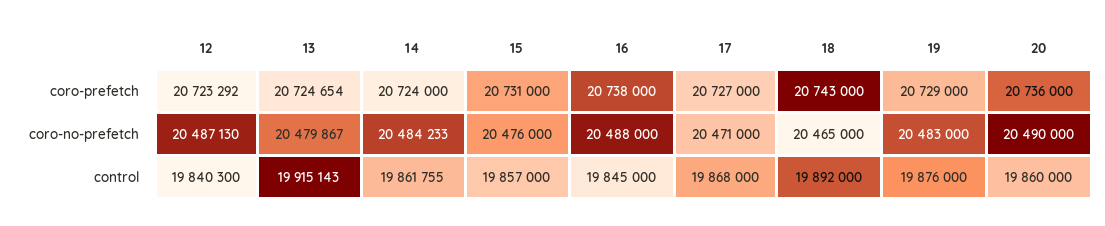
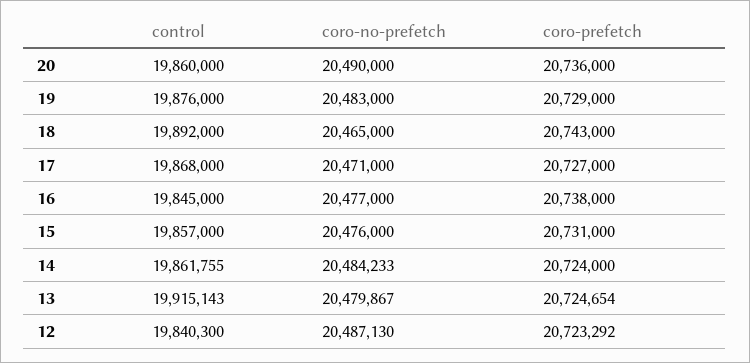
  {
    "12": {
      "coro-prefetch": 20723292,
      "coro-no-prefetch": 20487130,
      "control": 19840300
    },
    "13": {
      "coro-prefetch": 20724654,
      "coro-no-prefetch": 20479867,
      "control": 19915143
    },
    "14": {
      "coro-prefetch": 20724000,
      "coro-no-prefetch": 20484233,
      "control": 19861755
    },
    "15": {
      "coro-prefetch": 20731000,
      "coro-no-prefetch": 20476000,
      "control": 19857000
    },
    "16": {
      "coro-prefetch": 20738000,
-     "coro-no-prefetch": 20488000,
+     "coro-no-prefetch": 20477000,
      "control": 19845000
    },
    "17": {
      "coro-prefetch": 20727000,
      "coro-no-prefetch": 20471000,
      "control": 19868000
    },
    "18": {
      "coro-prefetch": 20743000,
      "coro-no-prefetch": 20465000,
      "control": 19892000
    },
    "19": {
      "coro-prefetch": 20729000,
      "coro-no-prefetch": 20483000,
      "control": 19876000
    },
    "20": {
      "coro-prefetch": 20736000,
      "coro-no-prefetch": 20490000,
      "control": 19860000
    }
  }

